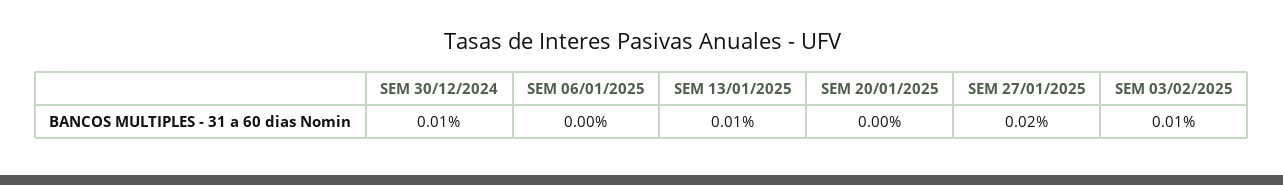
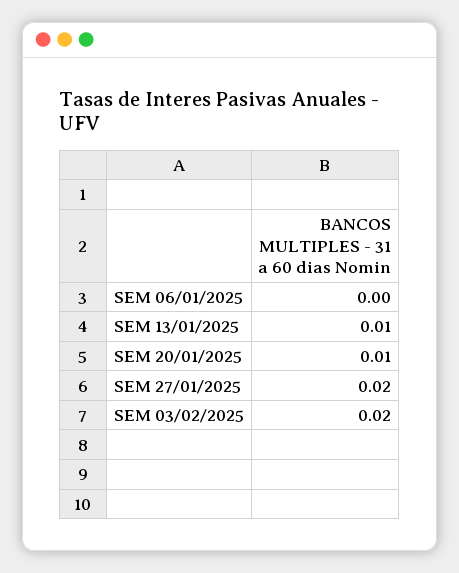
  {
-   "SEM 30/12/2024": 0.01,
    "SEM 06/01/2025": 0,
    "SEM 13/01/2025": 0.01,
-   "SEM 20/01/2025": 0,
+   "SEM 20/01/2025": 0.01,
    "SEM 27/01/2025": 0.02,
-   "SEM 03/02/2025": 0.01
+   "SEM 03/02/2025": 0.02
  }

